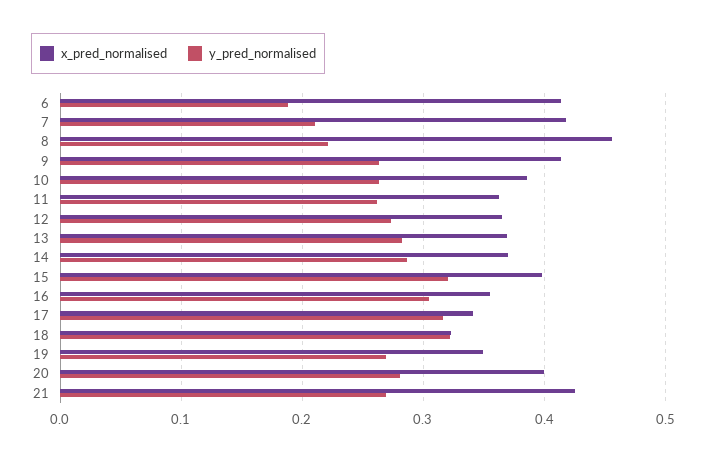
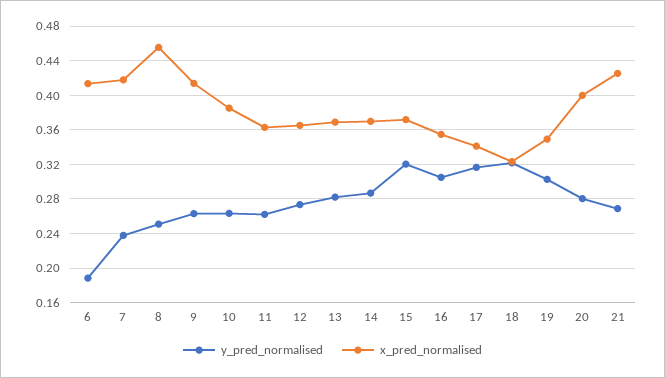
  {
    "x_pred_normalised": {
      "6": 0.41,
      "7": 0.42,
      "8": 0.46,
      "9": 0.41,
      "10": 0.39,
      "11": 0.36,
      "12": 0.37,
      "13": 0.37,
      "14": 0.37,
-     "15": 0.4,
+     "15": 0.37,
      "16": 0.35,
      "17": 0.34,
      "18": 0.32,
      "19": 0.35,
      "20": 0.4,
      "21": 0.43
    },
    "y_pred_normalised": {
      "6": 0.19,
-     "7": 0.21,
+     "7": 0.24,
-     "8": 0.22,
+     "8": 0.25,
      "9": 0.26,
      "10": 0.26,
      "11": 0.26,
      "12": 0.27,
      "13": 0.28,
      "14": 0.29,
      "15": 0.32,
      "16": 0.3,
      "17": 0.32,
      "18": 0.32,
-     "19": 0.27,
+     "19": 0.3,
      "20": 0.28,
      "21": 0.27
    }
  }

